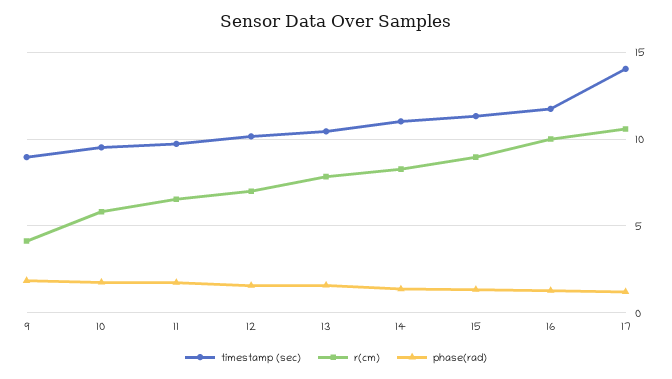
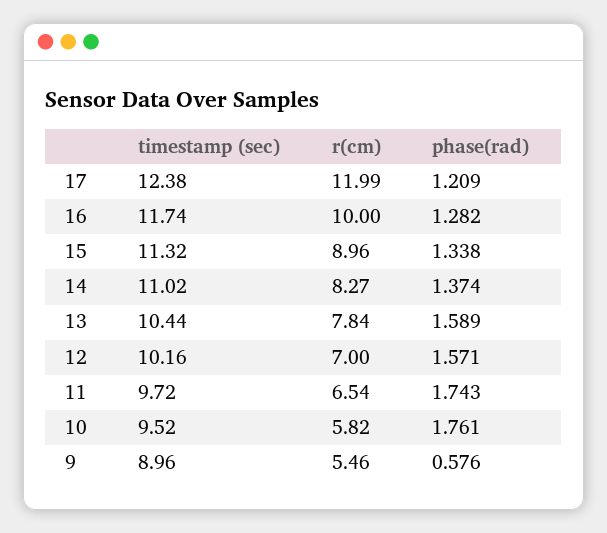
  {
    "timestamp (sec)": {
      "9": 8.96,
      "10": 9.52,
      "11": 9.72,
      "12": 10.16,
      "13": 10.44,
      "14": 11.02,
      "15": 11.32,
      "16": 11.74,
-     "17": 14
+     "17": 12.38
    },
    "r(cm)": {
-     "9": 4,
+     "9": 5.46,
      "10": 5.82,
      "11": 6.54,
      "12": 7,
      "13": 7.84,
      "14": 8.27,
      "15": 8.96,
      "16": 10,
-     "17": 10.5
+     "17": 11.99
    },
    "phase(rad)": {
-     "9": 2,
+     "9": 0.576,
      "10": 1.761,
      "11": 1.743,
      "12": 1.571,
      "13": 1.589,
      "14": 1.374,
      "15": 1.338,
      "16": 1.282,
      "17": 1.209
    }
  }

